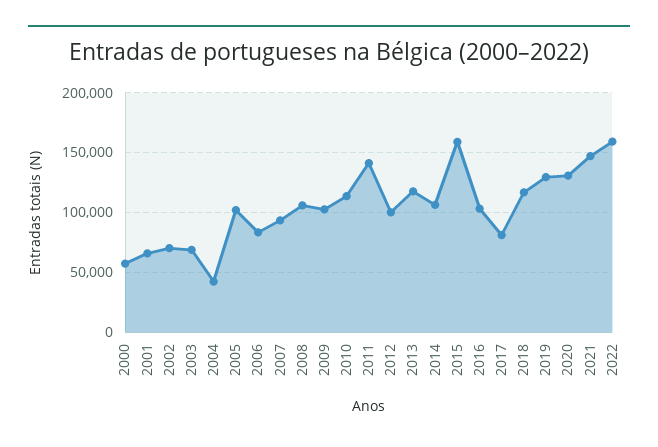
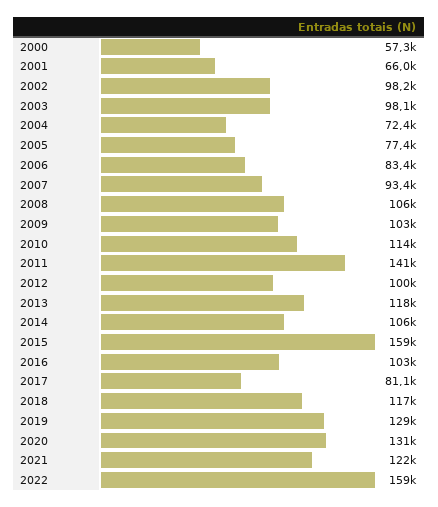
  {
    "2000": 57300,
    "2001": 66000,
-   "2002": 70000,
+   "2002": 98200,
-   "2003": 70000,
+   "2003": 98100,
-   "2004": 40000,
+   "2004": 72400,
-   "2005": 100000,
+   "2005": 77400,
    "2006": 83400,
    "2007": 93400,
    "2008": 106000,
    "2009": 103000,
    "2010": 114000,
    "2011": 141000,
    "2012": 100000,
    "2013": 118000,
    "2014": 106000,
    "2015": 159000,
    "2016": 103000,
    "2017": 81100,
    "2018": 117000,
    "2019": 129000,
    "2020": 131000,
-   "2021": 150000,
+   "2021": 122000,
    "2022": 159000
  }

